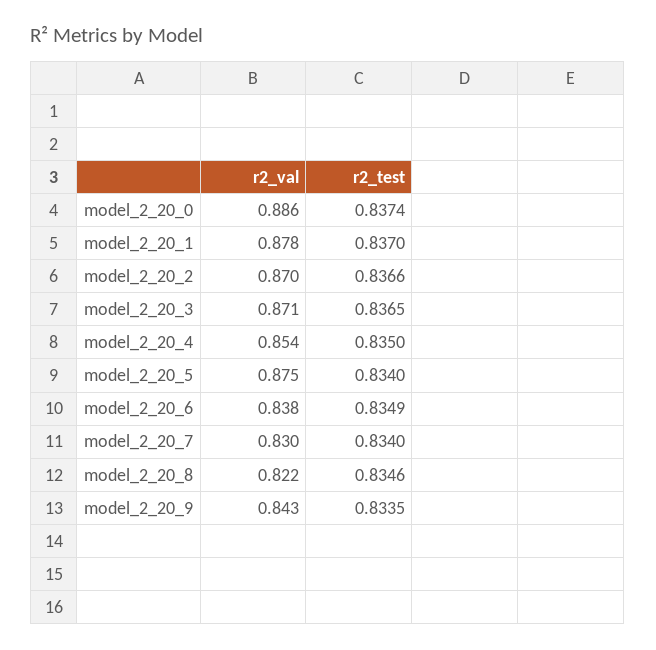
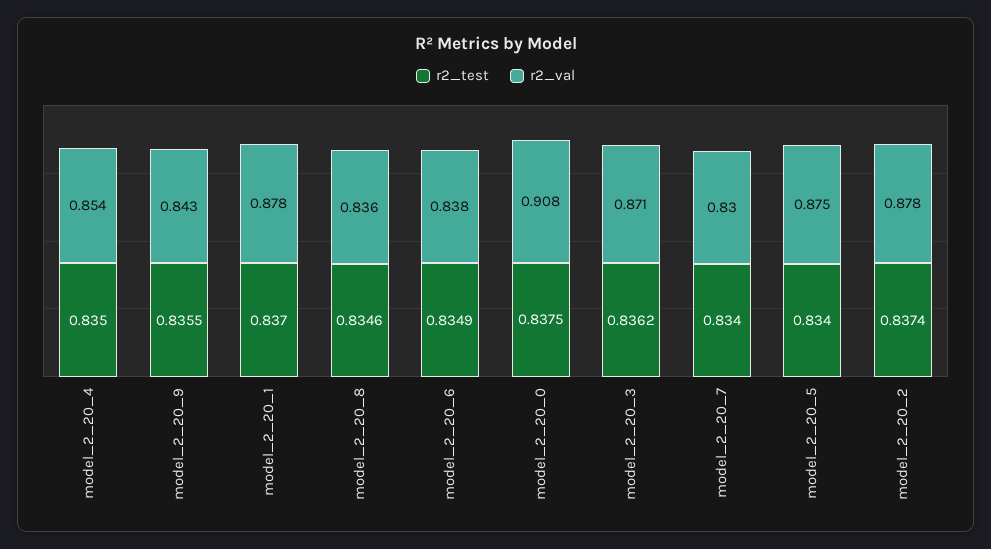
  {
    "r2_val": {
-     "model_2_20_0": 0.886,
+     "model_2_20_0": 0.908,
      "model_2_20_1": 0.878,
-     "model_2_20_2": 0.87,
+     "model_2_20_2": 0.878,
      "model_2_20_3": 0.871,
      "model_2_20_4": 0.854,
      "model_2_20_5": 0.875,
      "model_2_20_6": 0.838,
      "model_2_20_7": 0.83,
-     "model_2_20_8": 0.822,
+     "model_2_20_8": 0.836,
      "model_2_20_9": 0.843
    },
    "r2_test": {
-     "model_2_20_0": 0.8374,
+     "model_2_20_0": 0.8375,
      "model_2_20_1": 0.837,
-     "model_2_20_2": 0.8366,
+     "model_2_20_2": 0.8374,
-     "model_2_20_3": 0.8365,
+     "model_2_20_3": 0.8362,
      "model_2_20_4": 0.835,
      "model_2_20_5": 0.834,
      "model_2_20_6": 0.8349,
      "model_2_20_7": 0.834,
      "model_2_20_8": 0.8346,
-     "model_2_20_9": 0.8335
+     "model_2_20_9": 0.8355
    }
  }

